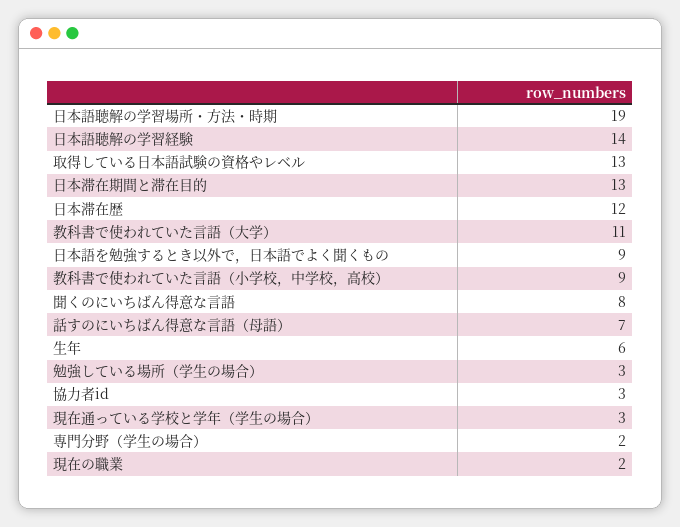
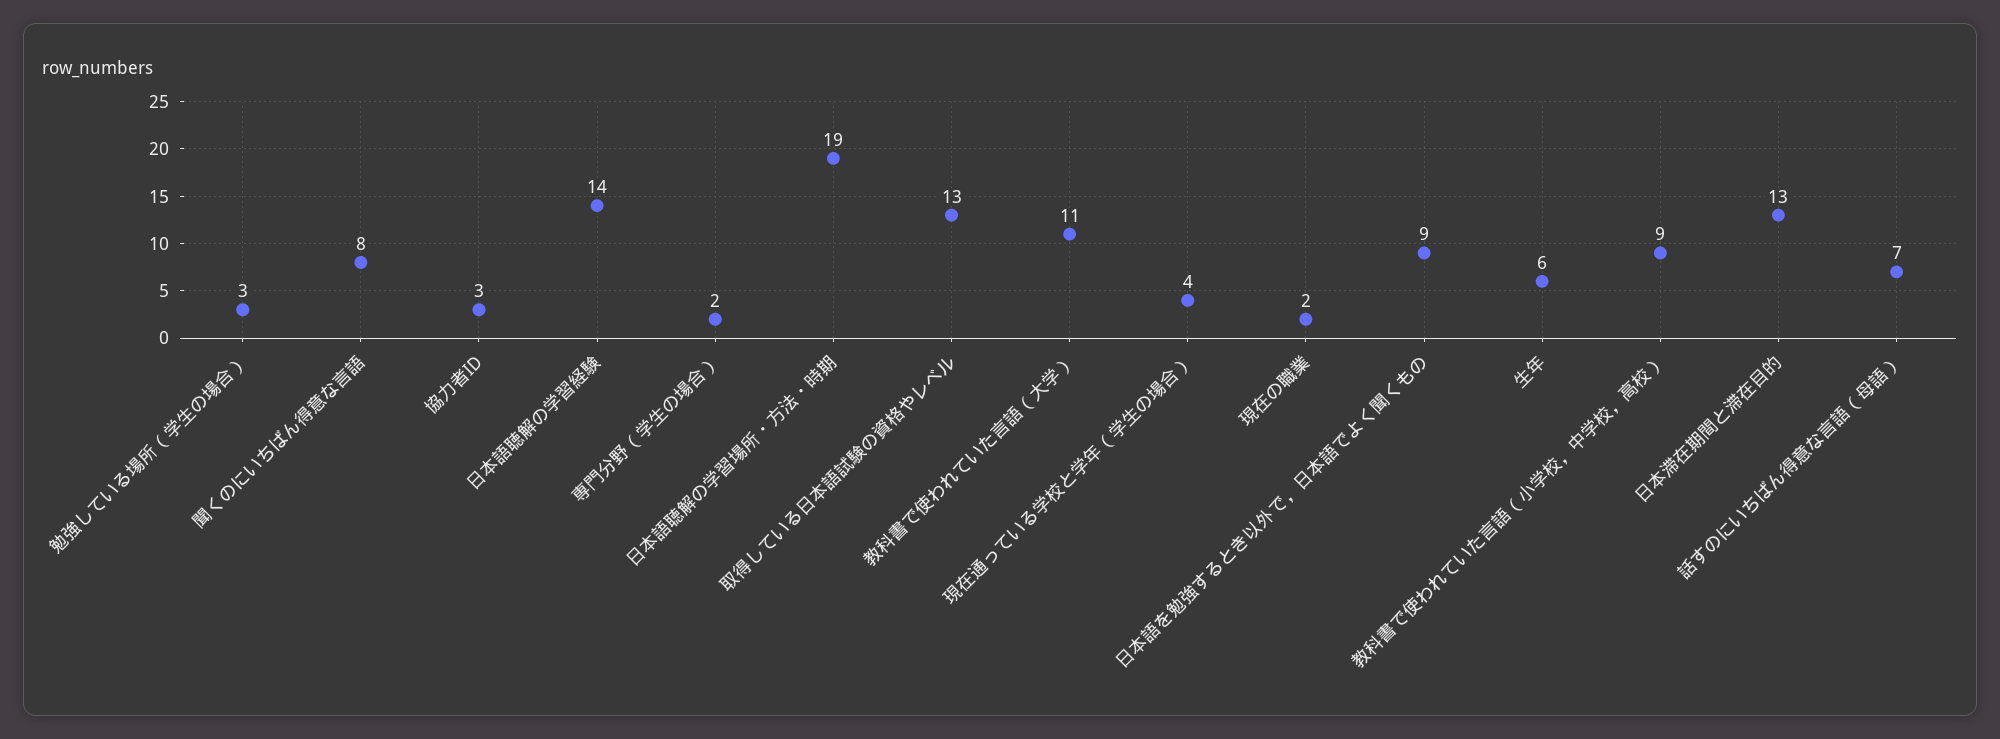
  {
    "日本語聴解の学習場所・方法・時期": 19,
    "日本語聴解の学習経験": 14,
    "取得している日本語試験の資格やレベル": 13,
    "日本滞在期間と滞在目的": 13,
-   "日本滞在歴": 12,
    "教科書で使われていた言語（大学）": 11,
    "日本語を勉強するとき以外で，日本語でよく聞くもの": 9,
    "教科書で使われていた言語（小学校，中学校，高校）": 9,
    "聞くのにいちばん得意な言語": 8,
    "話すのにいちばん得意な言語（母語）": 7,
    "生年": 6,
    "勉強している場所（学生の場合）": 3,
    "協力者id": 3,
-   "現在通っている学校と学年（学生の場合）": 3,
+   "現在通っている学校と学年（学生の場合）": 4,
    "専門分野（学生の場合）": 2,
    "現在の職業": 2
  }

